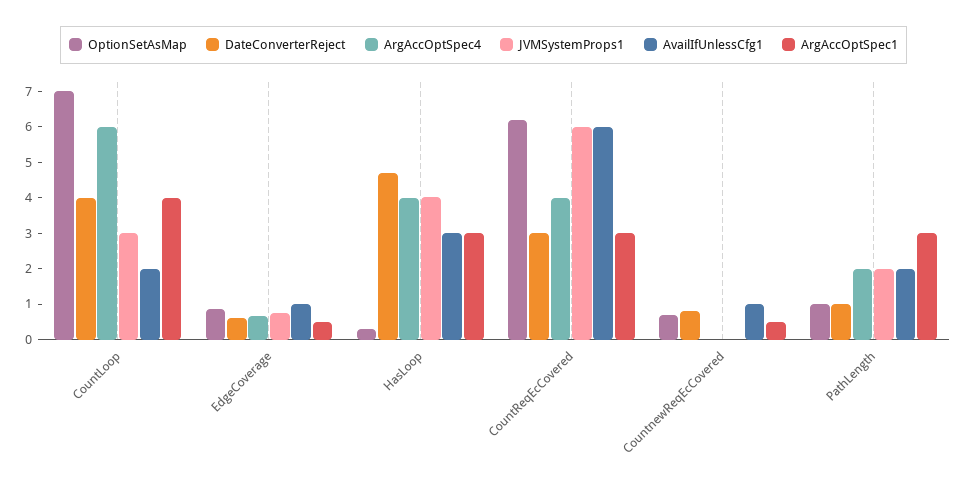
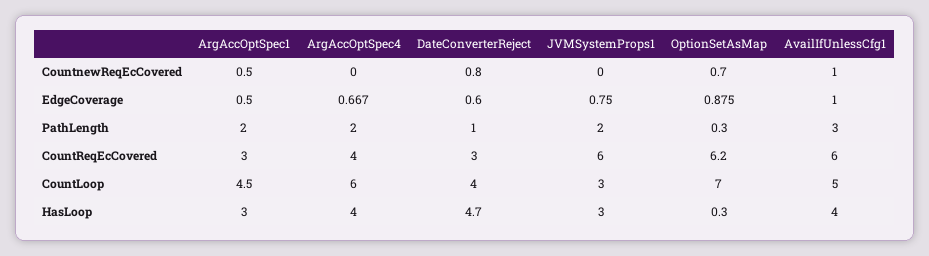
  {
    "OptionSetAsMap": {
      "CountLoop": 7,
      "EdgeCoverage": 0.875,
      "HasLoop": 0.3,
      "CountReqEcCovered": 6.2,
      "CountnewReqEcCovered": 0.7,
-     "PathLength": 1
+     "PathLength": 0.3
    },
    "DateConverterReject": {
      "CountLoop": 4,
      "EdgeCoverage": 0.6,
      "HasLoop": 4.7,
      "CountReqEcCovered": 3,
      "CountnewReqEcCovered": 0.8,
      "PathLength": 1
    },
    "ArgAccOptSpec4": {
      "CountLoop": 6,
      "EdgeCoverage": 0.667,
      "HasLoop": 4,
      "CountReqEcCovered": 4,
      "CountnewReqEcCovered": 0,
      "PathLength": 2
    },
    "JVMSystemProps1": {
      "CountLoop": 3,
      "EdgeCoverage": 0.75,
-     "HasLoop": 4,
+     "HasLoop": 3,
      "CountReqEcCovered": 6,
      "CountnewReqEcCovered": 0,
      "PathLength": 2
    },
    "AvailIfUnlessCfg1": {
-     "CountLoop": 2,
+     "CountLoop": 5,
      "EdgeCoverage": 1,
-     "HasLoop": 3,
+     "HasLoop": 4,
      "CountReqEcCovered": 6,
      "CountnewReqEcCovered": 1,
-     "PathLength": 2
+     "PathLength": 3
    },
    "ArgAccOptSpec1": {
-     "CountLoop": 4,
+     "CountLoop": 4.5,
      "EdgeCoverage": 0.5,
      "HasLoop": 3,
      "CountReqEcCovered": 3,
      "CountnewReqEcCovered": 0.5,
-     "PathLength": 3
+     "PathLength": 2
    }
  }

